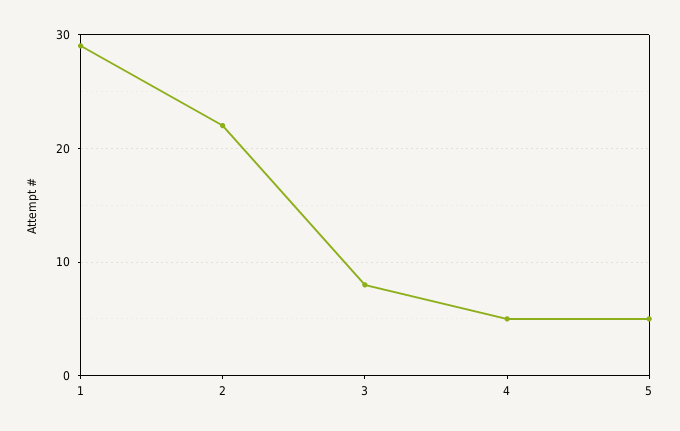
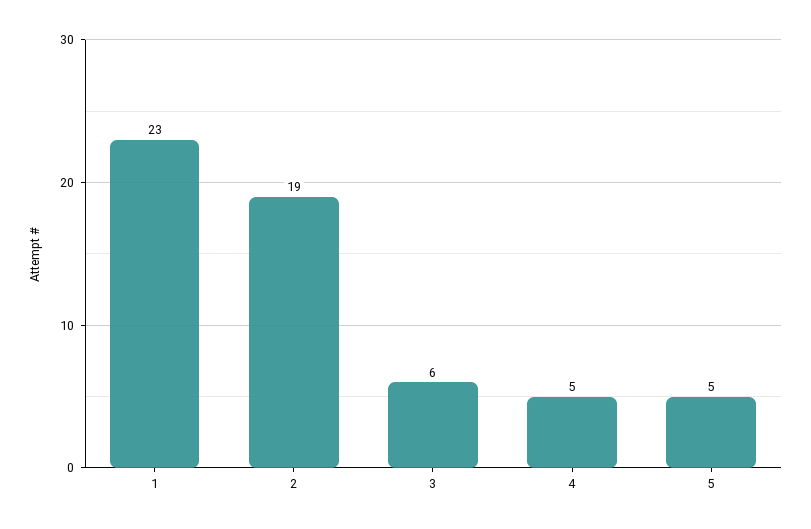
  {
-   "1": 29,
+   "1": 23,
-   "2": 22,
+   "2": 19,
-   "3": 8,
+   "3": 6,
    "4": 5,
    "5": 5
  }

